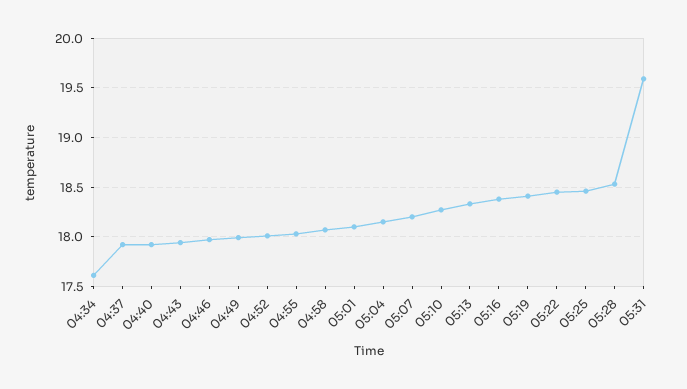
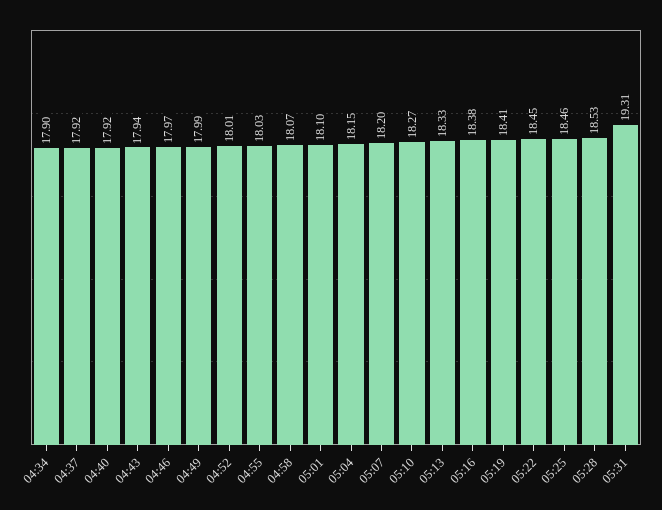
  {
-   "04:34": 17.6,
+   "04:34": 17.9,
    "04:37": 17.92,
    "04:40": 17.92,
    "04:43": 17.94,
    "04:46": 17.97,
    "04:49": 17.99,
    "04:52": 18.01,
    "04:55": 18.03,
    "04:58": 18.07,
    "05:01": 18.1,
    "05:04": 18.15,
    "05:07": 18.2,
    "05:10": 18.27,
    "05:13": 18.33,
    "05:16": 18.38,
    "05:19": 18.41,
    "05:22": 18.45,
    "05:25": 18.46,
    "05:28": 18.53,
-   "05:31": 19.6
+   "05:31": 19.31
  }

